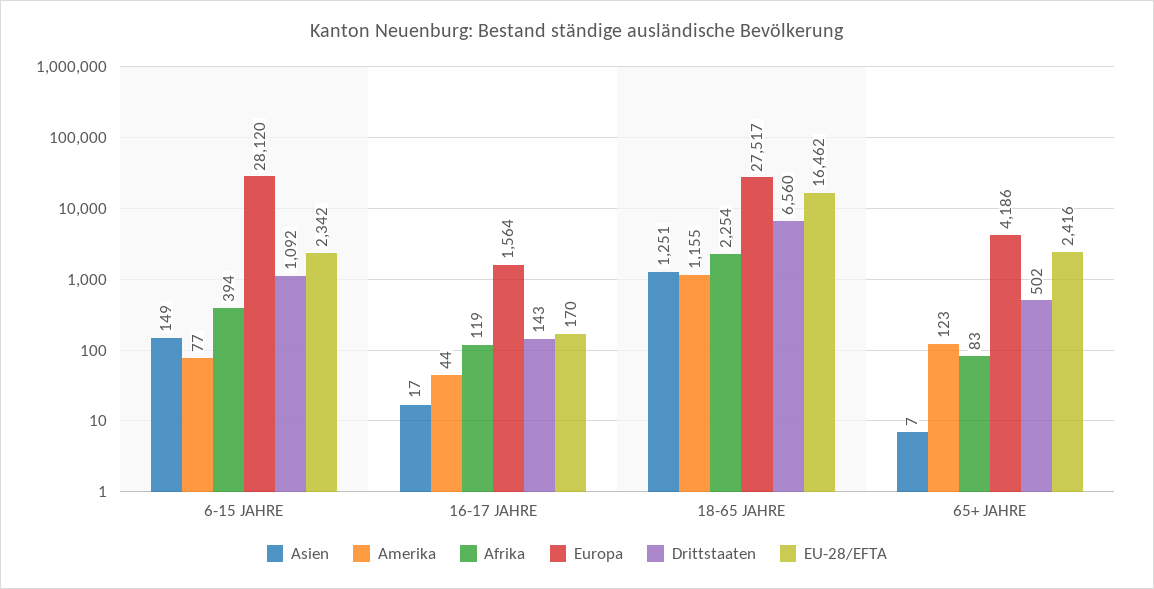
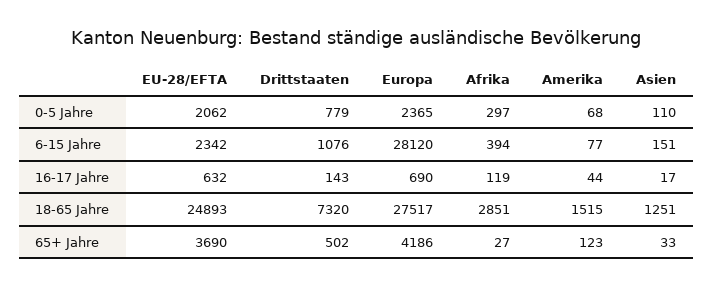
  {
    "Asien": {
-     "6-15 JAHRE": 149,
+     "6-15 JAHRE": 151,
      "16-17 JAHRE": 17,
      "18-65 JAHRE": 1251,
-     "65+ JAHRE": 7
+     "65+ JAHRE": 33,
+     "0-5 Jahre": 110
    },
    "Amerika": {
      "6-15 JAHRE": 77,
      "16-17 JAHRE": 44,
-     "18-65 JAHRE": 1155,
+     "18-65 JAHRE": 1515,
-     "65+ JAHRE": 123
+     "65+ JAHRE": 123,
+     "0-5 Jahre": 68
    },
    "Afrika": {
      "6-15 JAHRE": 394,
      "16-17 JAHRE": 119,
-     "18-65 JAHRE": 2254,
+     "18-65 JAHRE": 2851,
-     "65+ JAHRE": 83
+     "65+ JAHRE": 27,
+     "0-5 Jahre": 297
    },
    "Europa": {
      "6-15 JAHRE": 28120,
-     "16-17 JAHRE": 1564,
+     "16-17 JAHRE": 690,
      "18-65 JAHRE": 27517,
-     "65+ JAHRE": 4186
+     "65+ JAHRE": 4186,
+     "0-5 Jahre": 2365
    },
    "Drittstaaten": {
-     "6-15 JAHRE": 1092,
+     "6-15 JAHRE": 1076,
      "16-17 JAHRE": 143,
-     "18-65 JAHRE": 6560,
+     "18-65 JAHRE": 7320,
-     "65+ JAHRE": 502
+     "65+ JAHRE": 502,
+     "0-5 Jahre": 779
    },
    "EU-28/EFTA": {
      "6-15 JAHRE": 2342,
-     "16-17 JAHRE": 170,
+     "16-17 JAHRE": 632,
-     "18-65 JAHRE": 16462,
+     "18-65 JAHRE": 24893,
-     "65+ JAHRE": 2416
+     "65+ JAHRE": 3690,
+     "0-5 Jahre": 2062
    }
  }

